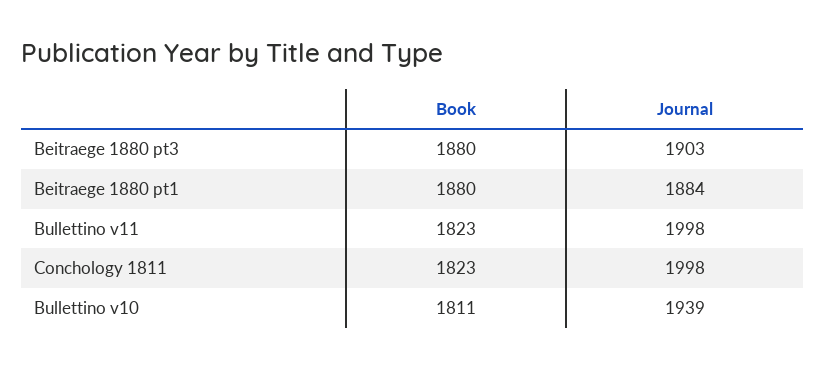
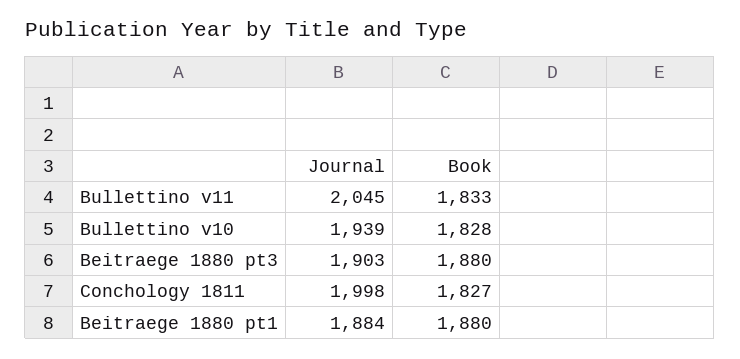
  {
    "Book": {
      "Beitraege 1880 pt3": 1880,
      "Beitraege 1880 pt1": 1880,
-     "Bullettino v11": 1823,
+     "Bullettino v11": 1833,
-     "Conchology 1811": 1823,
+     "Conchology 1811": 1827,
-     "Bullettino v10": 1811
+     "Bullettino v10": 1828
    },
    "Journal": {
      "Beitraege 1880 pt3": 1903,
      "Beitraege 1880 pt1": 1884,
-     "Bullettino v11": 1998,
+     "Bullettino v11": 2045,
      "Conchology 1811": 1998,
      "Bullettino v10": 1939
    }
  }

